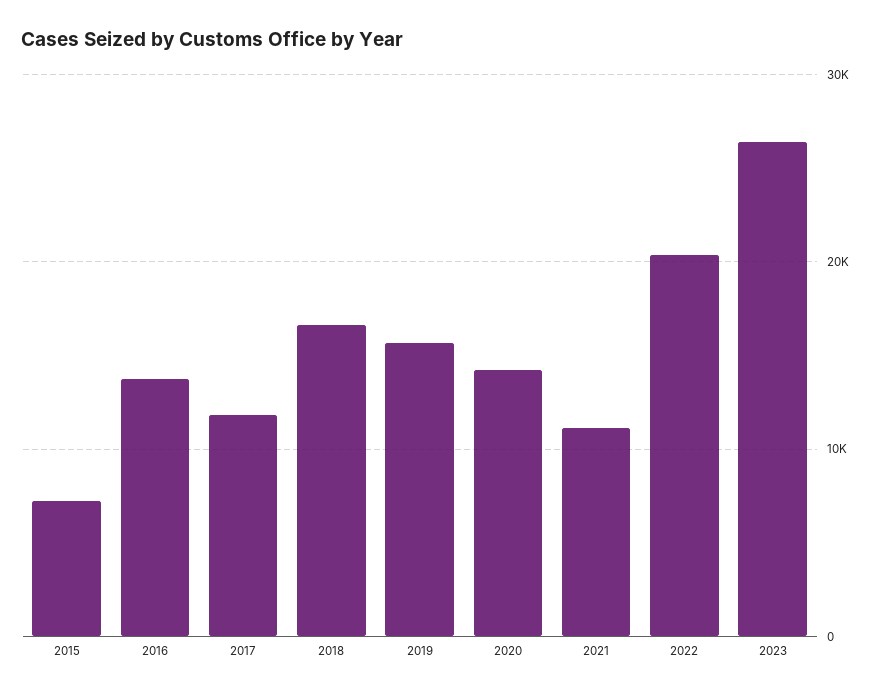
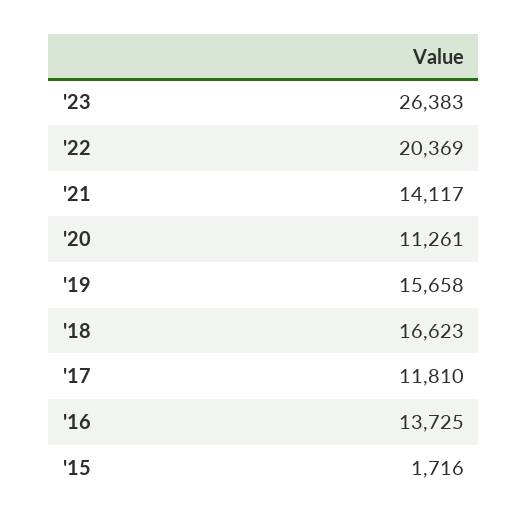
  {
-   "2015": 7000,
+   "2015": 1716,
    "2016": 13725,
    "2017": 11810,
    "2018": 16623,
    "2019": 15658,
-   "2020": 14000,
+   "2020": 11261,
-   "2021": 11000,
+   "2021": 14117,
    "2022": 20369,
    "2023": 26383
  }

